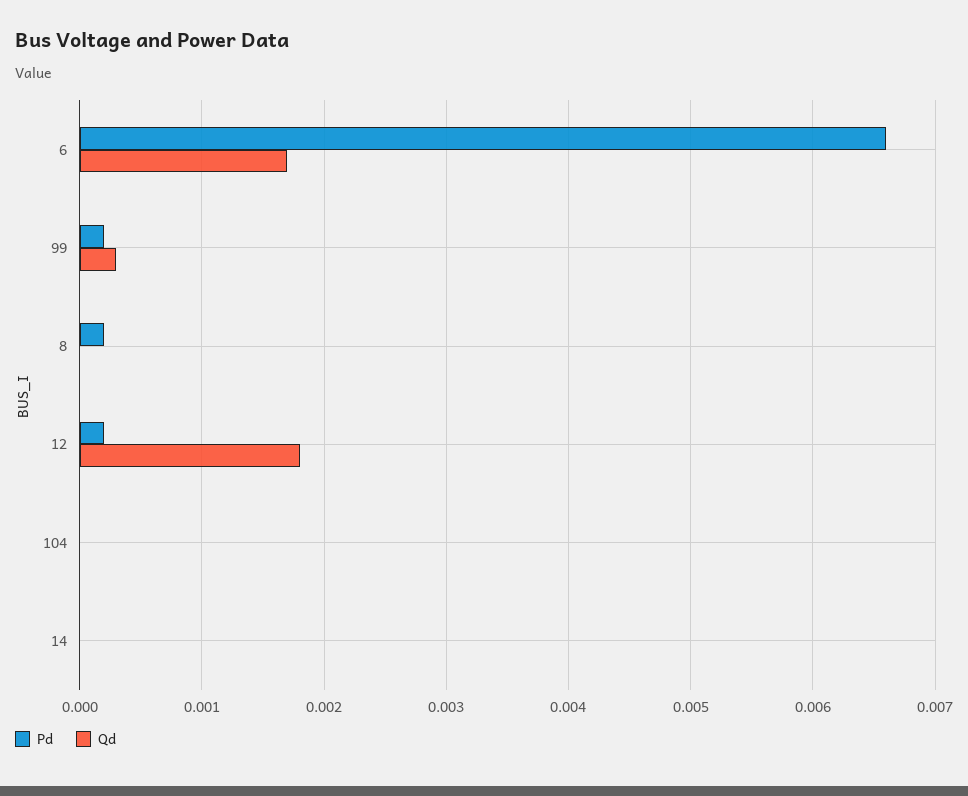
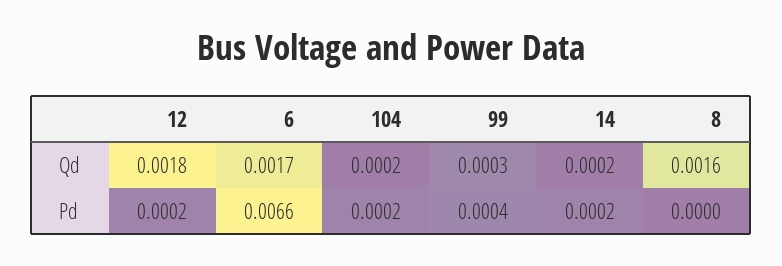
  {
    "Pd": {
      "6": 0.0066,
-     "99": 0.0002,
+     "99": 0.0004,
-     "8": 0.0002,
+     "8": 0,
      "12": 0.0002,
-     "104": 0,
+     "104": 0.0002,
-     "14": 0
+     "14": 0.0002
    },
    "Qd": {
      "6": 0.0017,
      "99": 0.0003,
-     "8": 0,
+     "8": 0.0016,
      "12": 0.0018,
-     "104": 0,
+     "104": 0.0002,
-     "14": 0
+     "14": 0.0002
    }
  }

